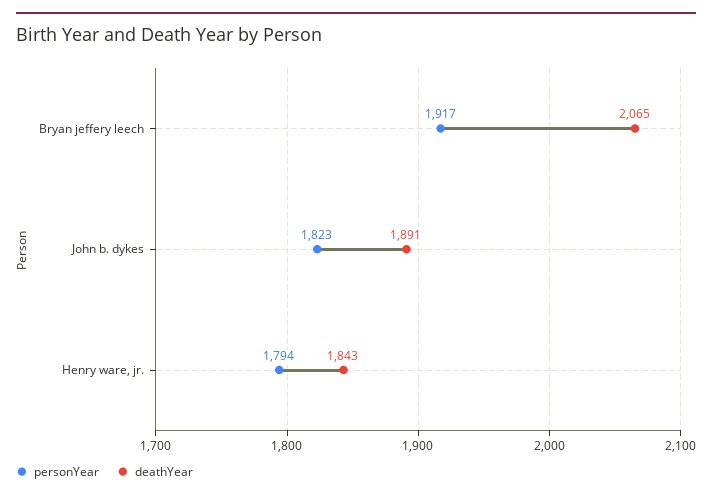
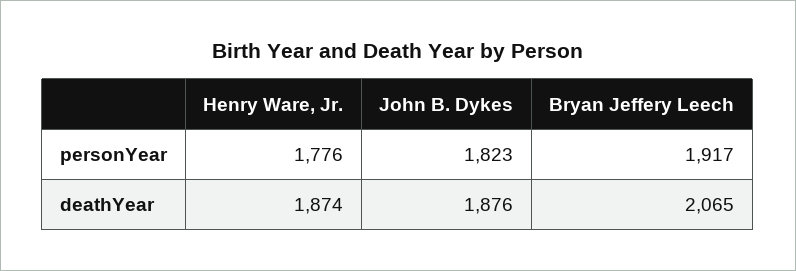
  {
    "personYear": {
      "Bryan jeffery leech": 1917,
      "John b. dykes": 1823,
-     "Henry ware, jr.": 1794
+     "Henry ware, jr.": 1776
    },
    "deathYear": {
      "Bryan jeffery leech": 2065,
-     "John b. dykes": 1891,
+     "John b. dykes": 1876,
-     "Henry ware, jr.": 1843
+     "Henry ware, jr.": 1874
    }
  }

